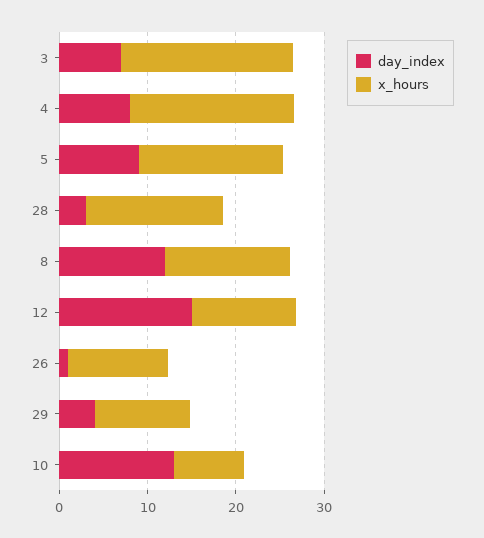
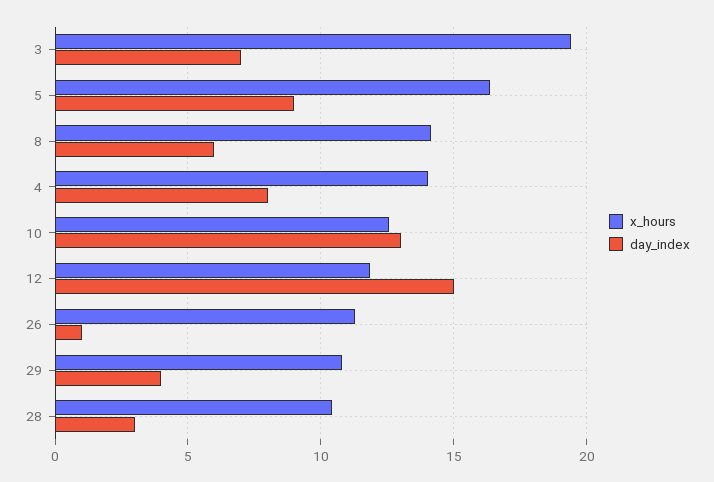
  {
    "day_index": {
      "3": 7,
      "4": 8,
      "5": 9,
      "28": 3,
-     "8": 12,
+     "8": 6,
      "12": 15,
      "26": 1,
      "29": 4,
      "10": 13
    },
    "x_hours": {
      "3": 19.5,
-     "4": 18,
+     "4": 14,
      "5": 16.5,
-     "28": 16,
+     "28": 10.5,
      "8": 14,
      "12": 12,
      "26": 11.5,
      "29": 11,
-     "10": 8
+     "10": 12.5
    }
  }

